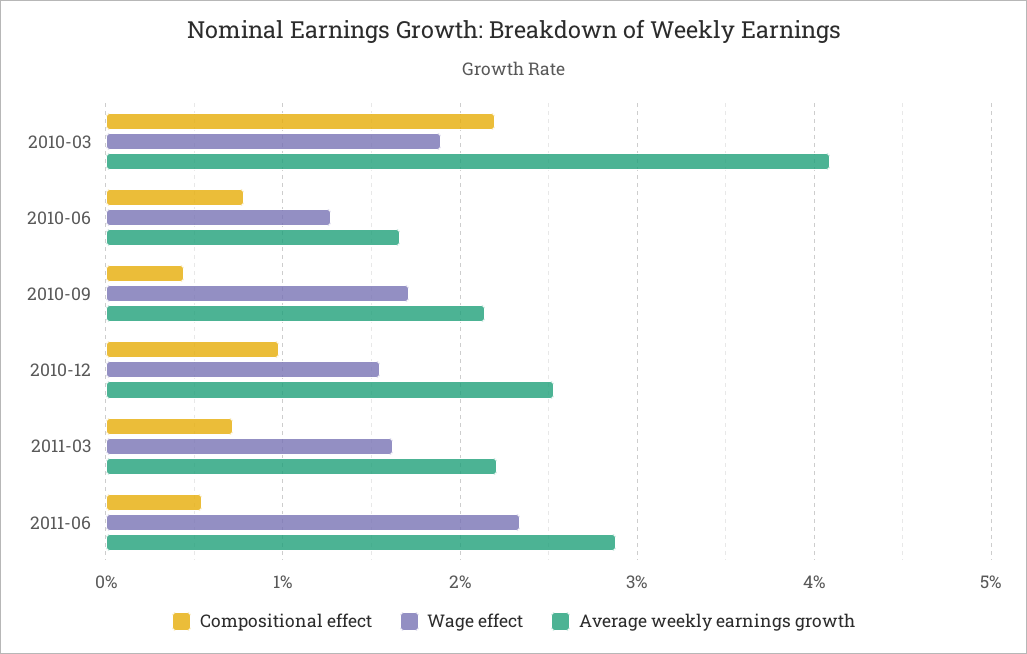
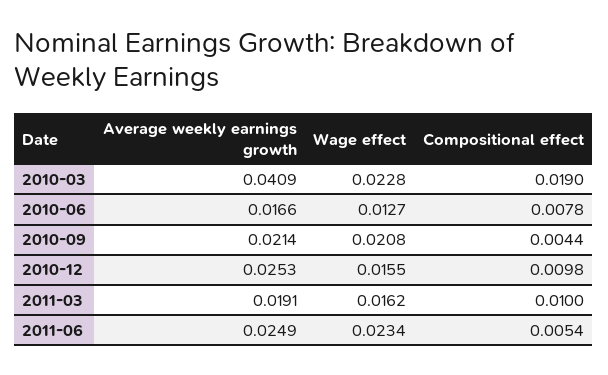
  {
    "Compositional effect": {
-     "2010-03": 0.022,
+     "2010-03": 0.019,
      "2010-06": 0.0078,
      "2010-09": 0.0044,
      "2010-12": 0.0098,
-     "2011-03": 0.007,
+     "2011-03": 0.01,
      "2011-06": 0.0054
    },
    "Wage effect": {
-     "2010-03": 0.019,
+     "2010-03": 0.0228,
      "2010-06": 0.0127,
-     "2010-09": 0.017,
+     "2010-09": 0.0208,
      "2010-12": 0.0155,
      "2011-03": 0.0162,
      "2011-06": 0.0234
    },
    "Average weekly earnings growth": {
      "2010-03": 0.0409,
      "2010-06": 0.0166,
      "2010-09": 0.0214,
      "2010-12": 0.0253,
-     "2011-03": 0.022,
+     "2011-03": 0.0191,
-     "2011-06": 0.029
+     "2011-06": 0.0249
    }
  }

